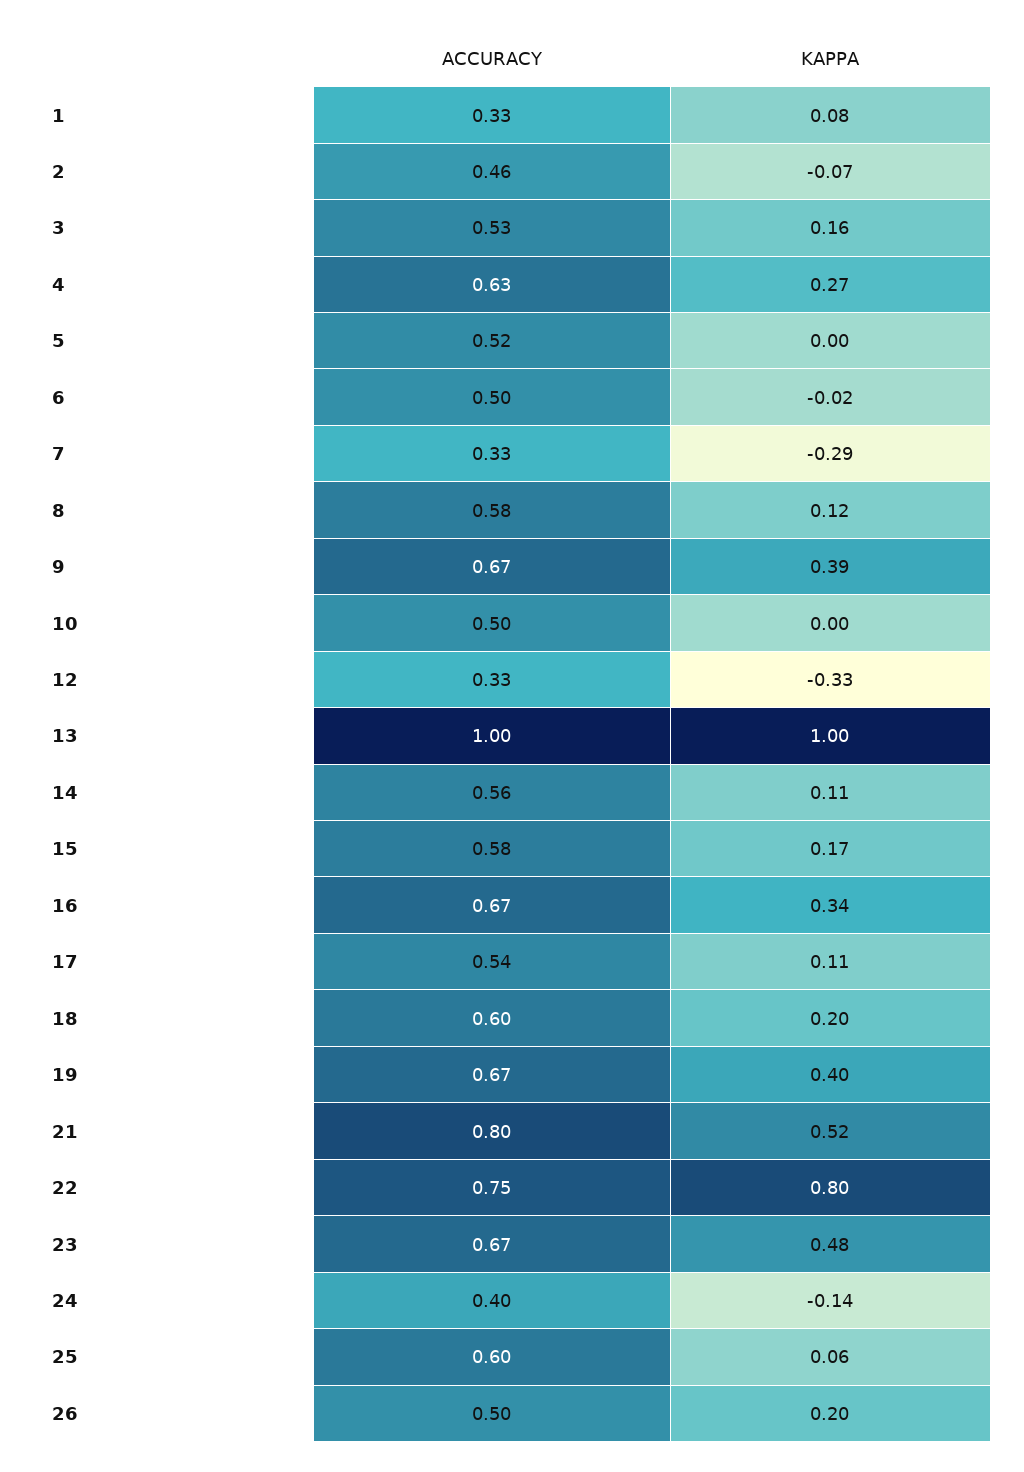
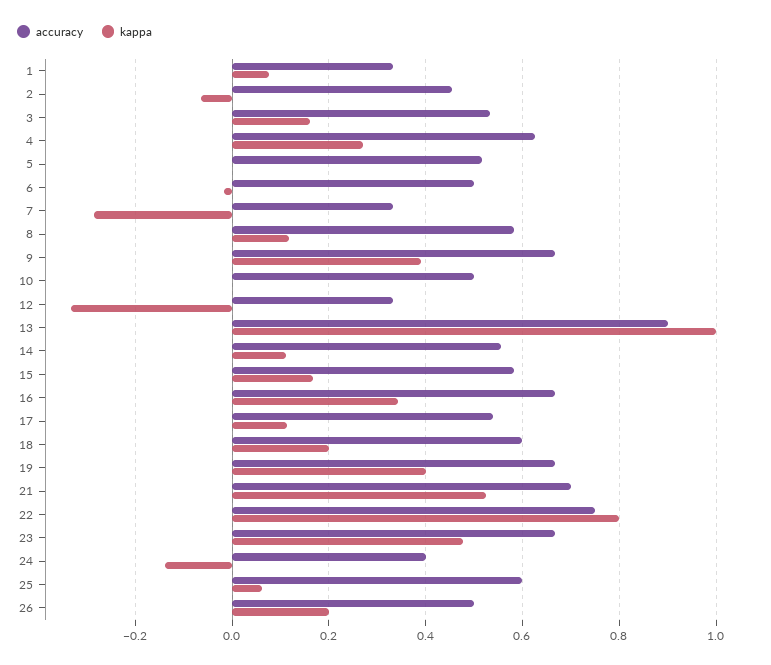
  {
    "ACCURACY": {
      "1": 0.33,
      "2": 0.46,
      "3": 0.53,
      "4": 0.63,
      "5": 0.52,
      "6": 0.5,
      "7": 0.33,
      "8": 0.58,
      "9": 0.67,
      "10": 0.5,
      "12": 0.33,
-     "13": 1,
+     "13": 0.9,
      "14": 0.56,
      "15": 0.58,
      "16": 0.67,
      "17": 0.54,
      "18": 0.6,
      "19": 0.67,
-     "21": 0.8,
+     "21": 0.7,
      "22": 0.75,
      "23": 0.67,
      "24": 0.4,
      "25": 0.6,
      "26": 0.5
    },
    "KAPPA": {
      "1": 0.08,
      "2": -0.07,
      "3": 0.16,
      "4": 0.27,
      "5": 0,
      "6": -0.02,
      "7": -0.29,
      "8": 0.12,
      "9": 0.39,
      "10": 0,
      "12": -0.33,
      "13": 1,
      "14": 0.11,
      "15": 0.17,
      "16": 0.34,
      "17": 0.11,
      "18": 0.2,
      "19": 0.4,
      "21": 0.52,
      "22": 0.8,
      "23": 0.48,
      "24": -0.14,
      "25": 0.06,
      "26": 0.2
    }
  }

